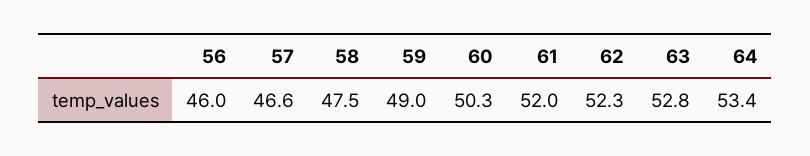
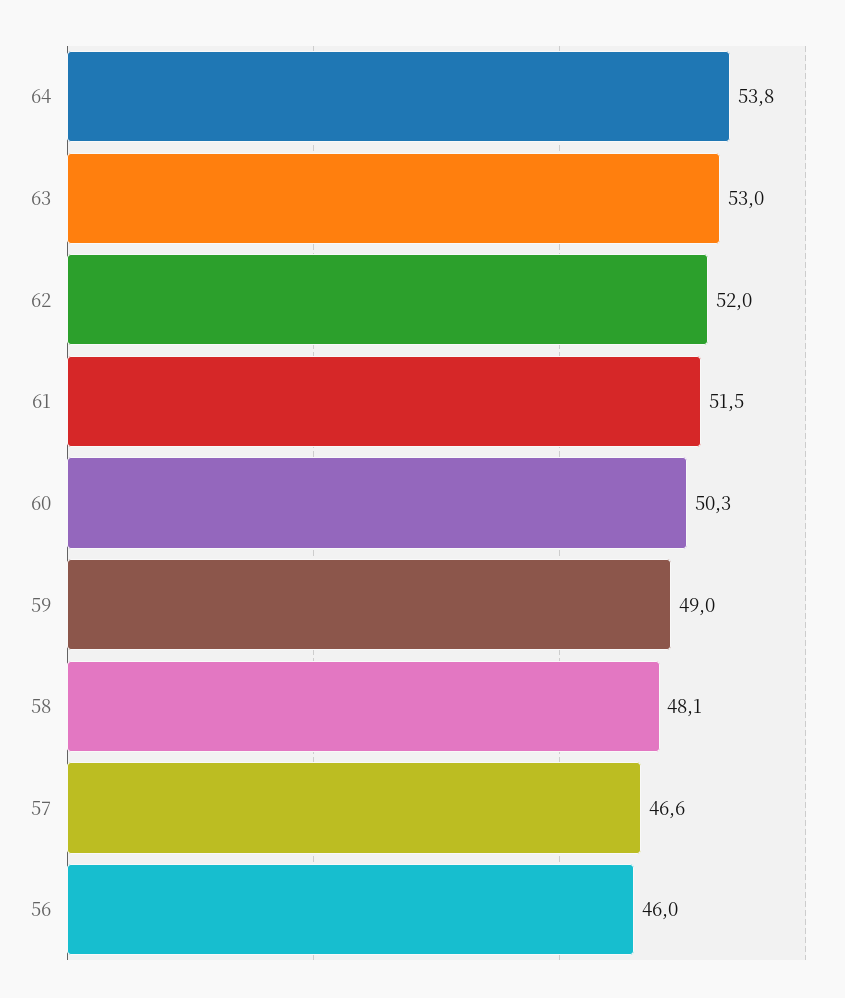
  {
    "56": 46,
    "57": 46.6,
-   "58": 47.5,
+   "58": 48.1,
    "59": 49,
    "60": 50.3,
-   "61": 52,
+   "61": 51.5,
-   "62": 52.3,
+   "62": 52,
-   "63": 52.8,
+   "63": 53,
-   "64": 53.4
+   "64": 53.8
  }

